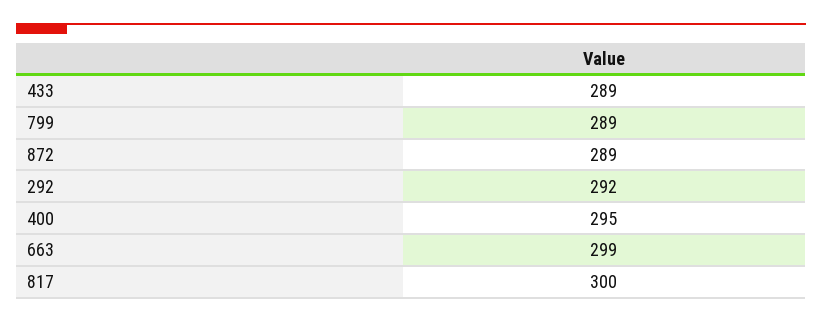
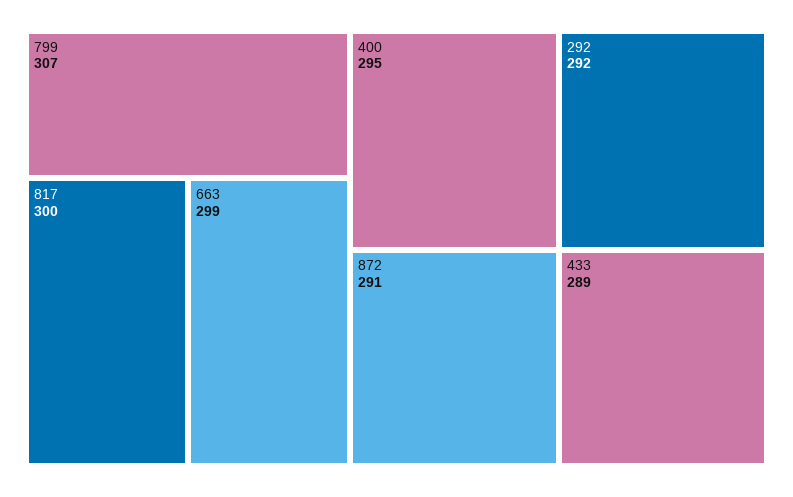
  {
    "433": 289,
-   "799": 289,
+   "799": 307,
-   "872": 289,
+   "872": 291,
    "292": 292,
    "400": 295,
    "663": 299,
    "817": 300
  }

